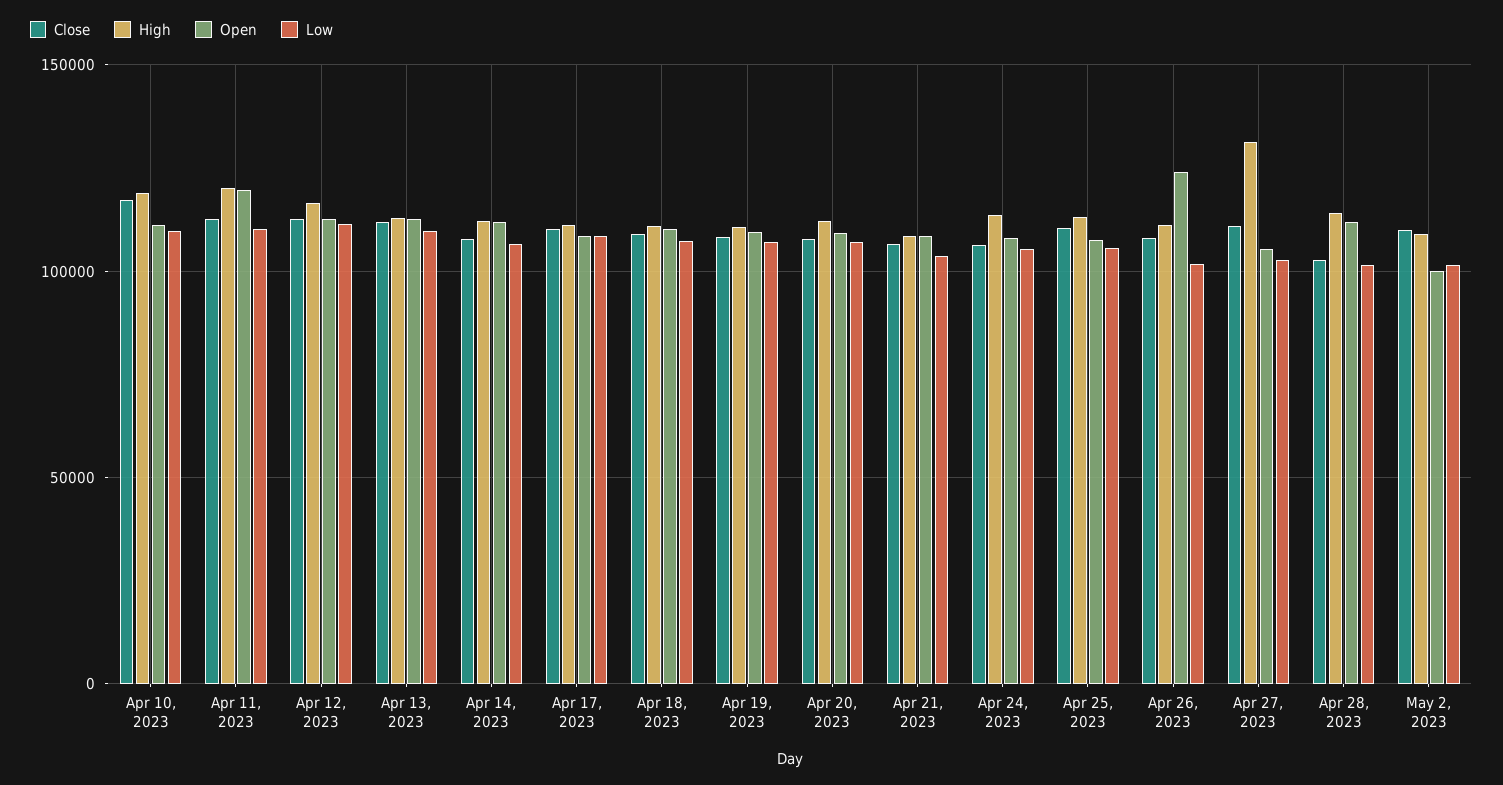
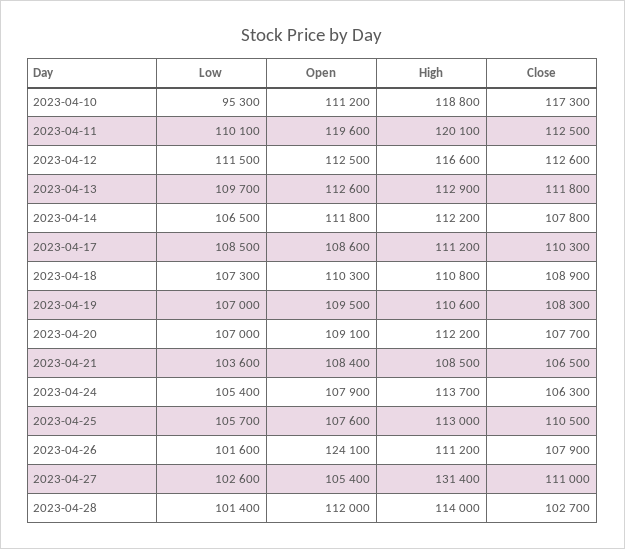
  {
    "Close": {
      "Apr 10, 2023": 117300,
      "Apr 11, 2023": 112500,
      "Apr 12, 2023": 112600,
      "Apr 13, 2023": 111800,
      "Apr 14, 2023": 107800,
      "Apr 17, 2023": 110300,
      "Apr 18, 2023": 108900,
      "Apr 19, 2023": 108300,
      "Apr 20, 2023": 107700,
      "Apr 21, 2023": 106500,
      "Apr 24, 2023": 106300,
      "Apr 25, 2023": 110500,
      "Apr 26, 2023": 107900,
      "Apr 27, 2023": 111000,
-     "Apr 28, 2023": 102700,
+     "Apr 28, 2023": 102700
-     "May 2, 2023": 110000
    },
    "High": {
      "Apr 10, 2023": 118800,
      "Apr 11, 2023": 120100,
      "Apr 12, 2023": 116600,
      "Apr 13, 2023": 112900,
      "Apr 14, 2023": 112200,
      "Apr 17, 2023": 111200,
      "Apr 18, 2023": 110800,
      "Apr 19, 2023": 110600,
      "Apr 20, 2023": 112200,
      "Apr 21, 2023": 108500,
      "Apr 24, 2023": 113700,
      "Apr 25, 2023": 113000,
      "Apr 26, 2023": 111200,
      "Apr 27, 2023": 131400,
-     "Apr 28, 2023": 114000,
+     "Apr 28, 2023": 114000
-     "May 2, 2023": 110000
    },
    "Open": {
      "Apr 10, 2023": 111200,
      "Apr 11, 2023": 119600,
      "Apr 12, 2023": 112500,
      "Apr 13, 2023": 112600,
      "Apr 14, 2023": 111800,
      "Apr 17, 2023": 108600,
      "Apr 18, 2023": 110300,
      "Apr 19, 2023": 109500,
      "Apr 20, 2023": 109100,
      "Apr 21, 2023": 108400,
      "Apr 24, 2023": 107900,
      "Apr 25, 2023": 107600,
      "Apr 26, 2023": 124100,
      "Apr 27, 2023": 105400,
-     "Apr 28, 2023": 112000,
+     "Apr 28, 2023": 112000
-     "May 2, 2023": 100000
    },
    "Low": {
-     "Apr 10, 2023": 110000,
+     "Apr 10, 2023": 95300,
      "Apr 11, 2023": 110100,
      "Apr 12, 2023": 111500,
      "Apr 13, 2023": 109700,
      "Apr 14, 2023": 106500,
      "Apr 17, 2023": 108500,
      "Apr 18, 2023": 107300,
      "Apr 19, 2023": 107000,
      "Apr 20, 2023": 107000,
      "Apr 21, 2023": 103600,
      "Apr 24, 2023": 105400,
      "Apr 25, 2023": 105700,
      "Apr 26, 2023": 101600,
      "Apr 27, 2023": 102600,
-     "Apr 28, 2023": 101400,
+     "Apr 28, 2023": 101400
-     "May 2, 2023": 100000
    }
  }

